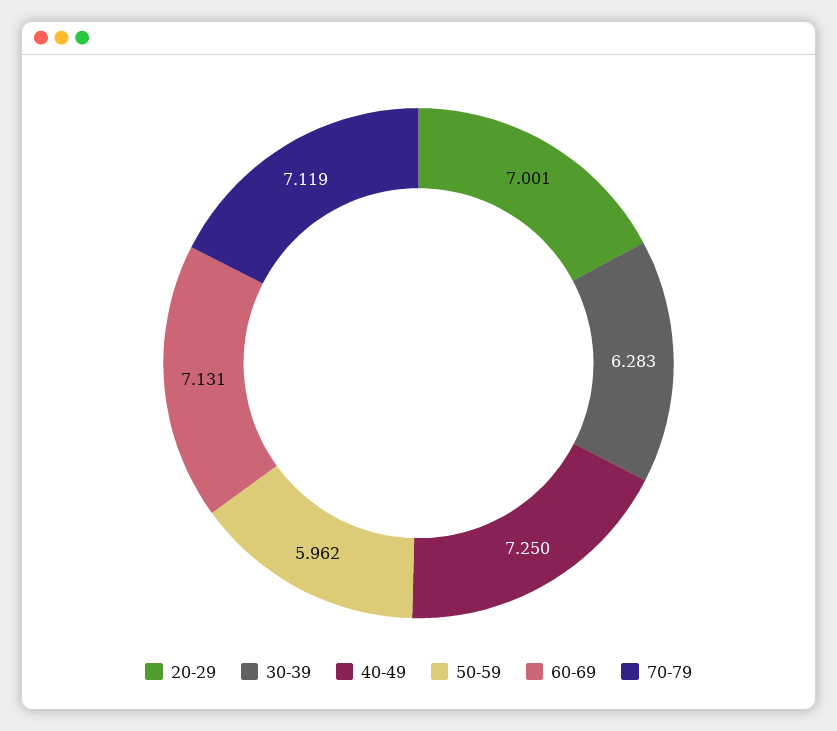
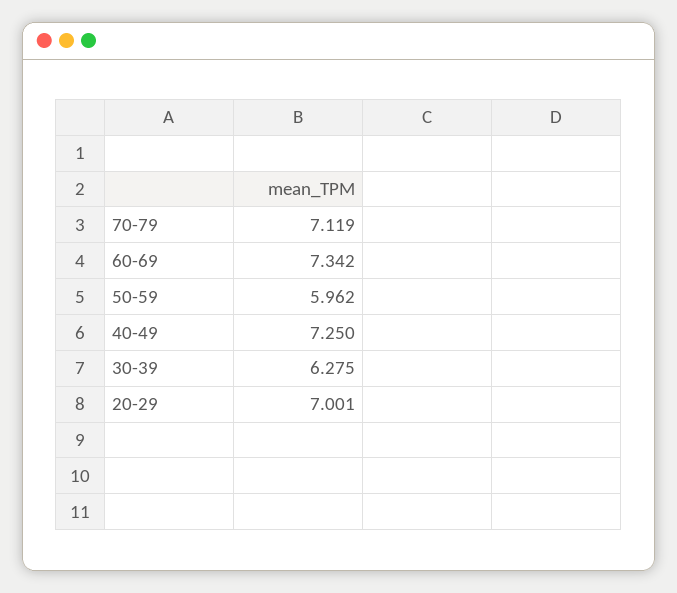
  {
    "20-29": 7.001,
-   "30-39": 6.283,
+   "30-39": 6.275,
    "40-49": 7.25,
    "50-59": 5.962,
-   "60-69": 7.131,
+   "60-69": 7.342,
    "70-79": 7.119
  }

